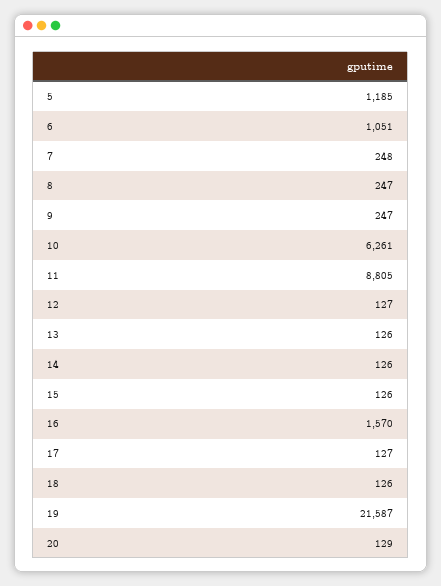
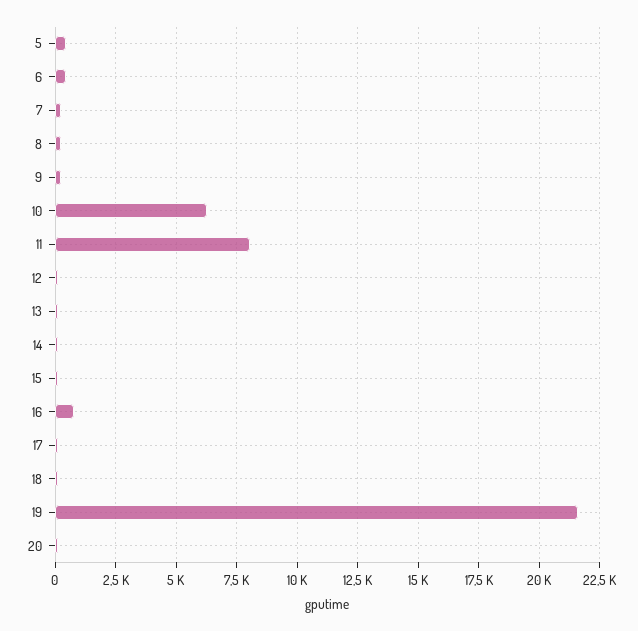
  {
-   "5": 1185,
+   "5": 500,
-   "6": 1051,
+   "6": 500,
    "7": 248,
    "8": 247,
    "9": 247,
    "10": 6261,
-   "11": 8805,
+   "11": 8000,
    "12": 127,
    "13": 126,
    "14": 126,
    "15": 126,
-   "16": 1570,
+   "16": 750,
    "17": 127,
    "18": 126,
    "19": 21587,
    "20": 129
  }

